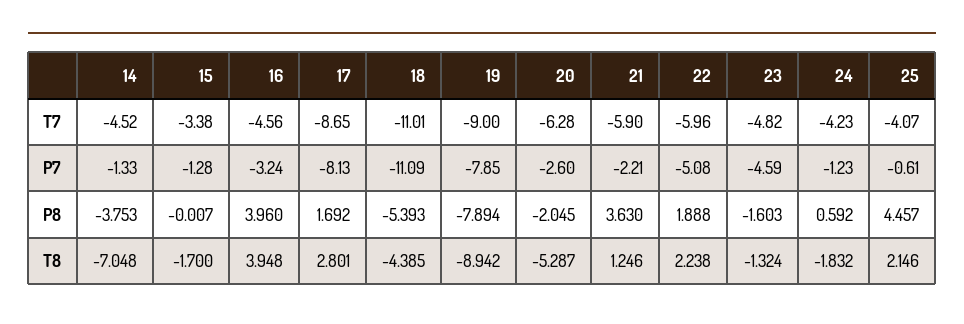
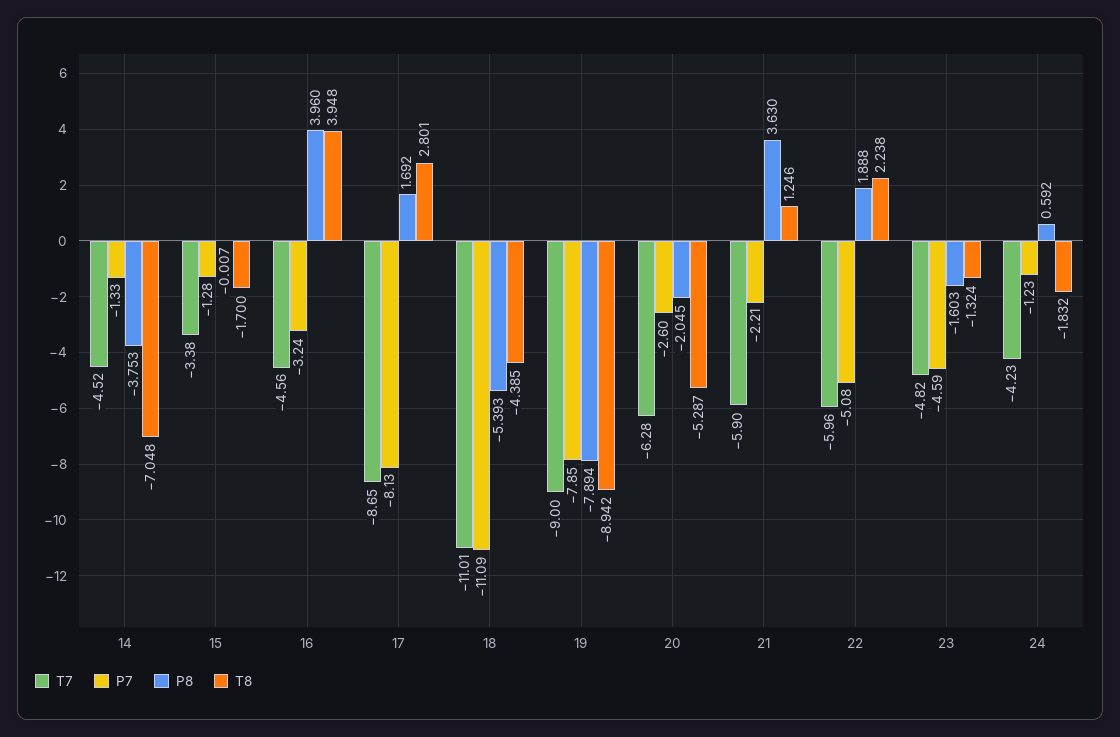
  {
    "T7": {
      "14": -4.52,
      "15": -3.38,
      "16": -4.56,
      "17": -8.65,
      "18": -11.01,
      "19": -9,
      "20": -6.28,
      "21": -5.9,
      "22": -5.96,
      "23": -4.82,
-     "24": -4.23,
+     "24": -4.23
-     "25": -4.07
    },
    "P7": {
      "14": -1.33,
      "15": -1.28,
      "16": -3.24,
      "17": -8.13,
      "18": -11.09,
      "19": -7.85,
      "20": -2.6,
      "21": -2.21,
      "22": -5.08,
      "23": -4.59,
-     "24": -1.23,
+     "24": -1.23
-     "25": -0.61
    },
    "P8": {
      "14": -3.753,
      "15": -0.007,
      "16": 3.96,
      "17": 1.692,
      "18": -5.393,
      "19": -7.894,
      "20": -2.045,
      "21": 3.63,
      "22": 1.888,
      "23": -1.603,
-     "24": 0.592,
+     "24": 0.592
-     "25": 4.457
    },
    "T8": {
      "14": -7.048,
      "15": -1.7,
      "16": 3.948,
      "17": 2.801,
      "18": -4.385,
      "19": -8.942,
      "20": -5.287,
      "21": 1.246,
      "22": 2.238,
      "23": -1.324,
-     "24": -1.832,
+     "24": -1.832
-     "25": 2.146
    }
  }

